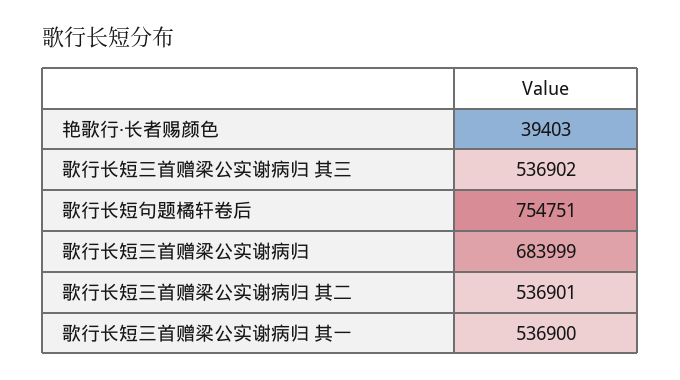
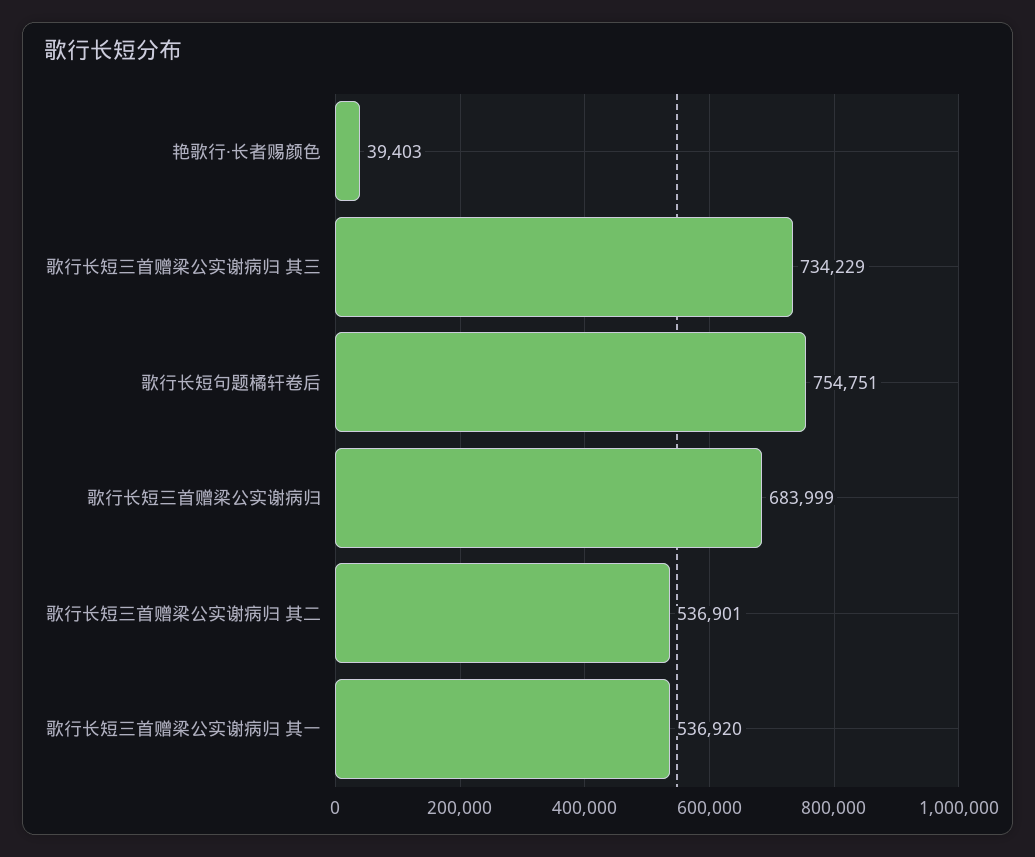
  {
    "艳歌行·长者赐颜色": 39403,
-   "歌行长短三首赠梁公实谢病归 其三": 536902,
+   "歌行长短三首赠梁公实谢病归 其三": 734229,
    "歌行长短句题橘轩卷后": 754751,
    "歌行长短三首赠梁公实谢病归": 683999,
    "歌行长短三首赠梁公实谢病归 其二": 536901,
-   "歌行长短三首赠梁公实谢病归 其一": 536900
+   "歌行长短三首赠梁公实谢病归 其一": 536920
  }

